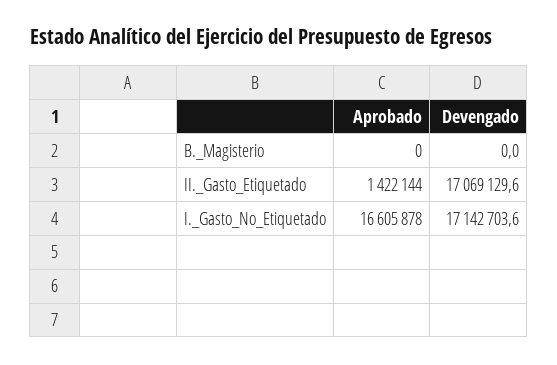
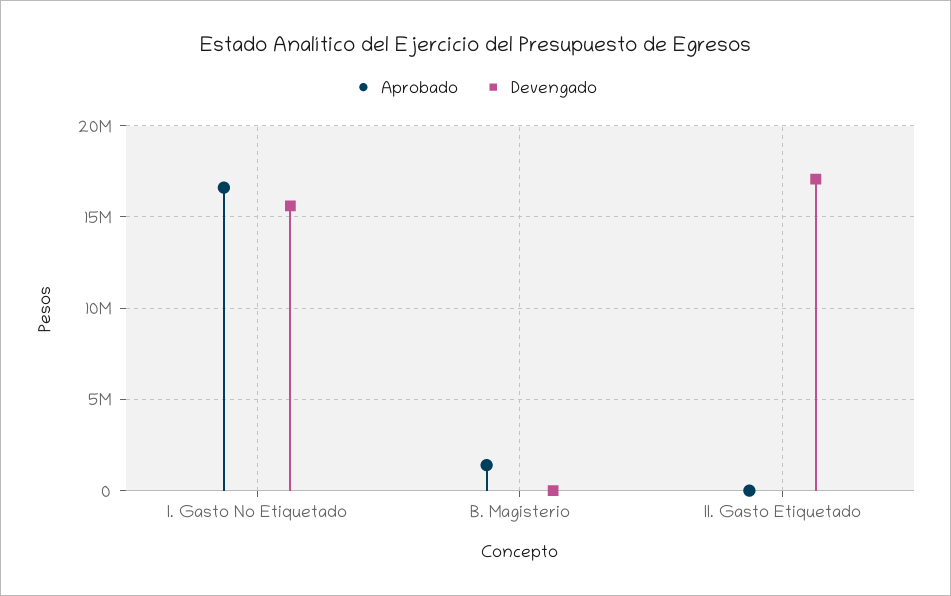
  {
    "Aprobado": {
-     "B._Magisterio": 0,
+     "B._Magisterio": 1500000,
-     "II._Gasto_Etiquetado": 1422144,
+     "II._Gasto_Etiquetado": 0,
      "I._Gasto_No_Etiquetado": 16605878
    },
    "Devengado": {
      "B._Magisterio": 0,
      "II._Gasto_Etiquetado": 17069129.6,
-     "I._Gasto_No_Etiquetado": 17142703.6
+     "I._Gasto_No_Etiquetado": 15500000
    }
  }

